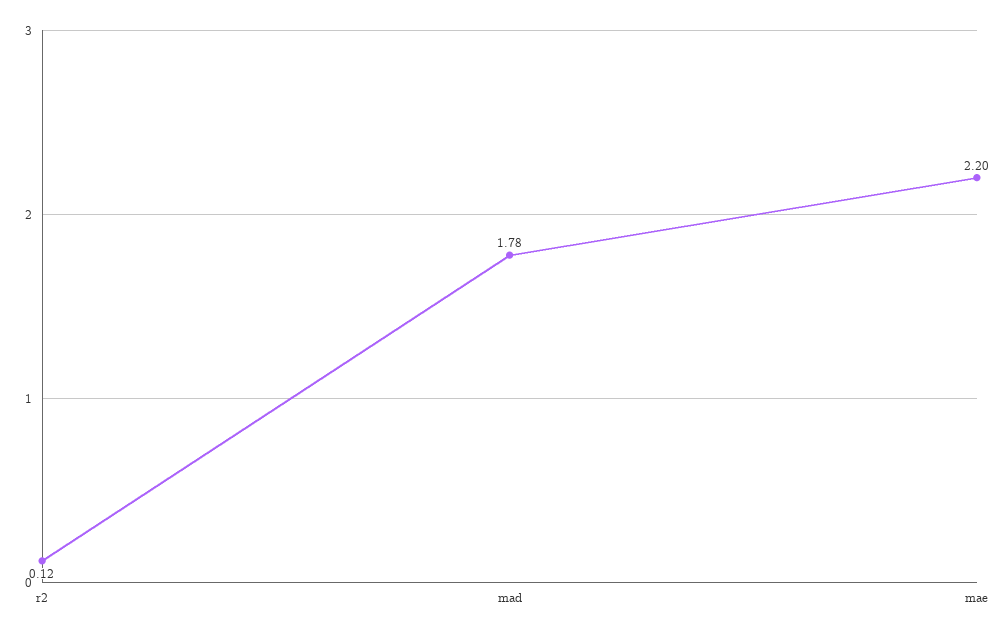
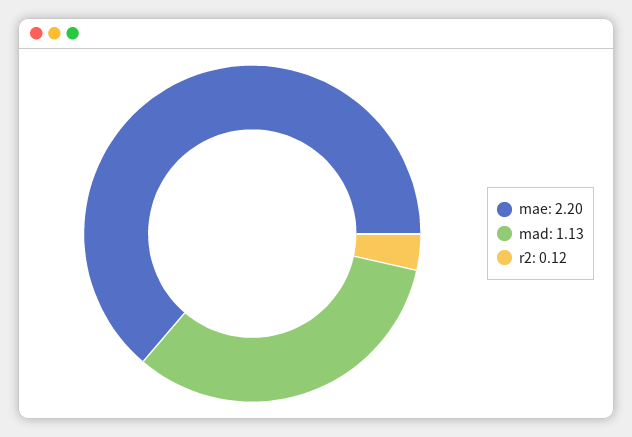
  {
    "r2": 0.12,
-   "mad": 1.78,
+   "mad": 1.13,
    "mae": 2.2
  }

